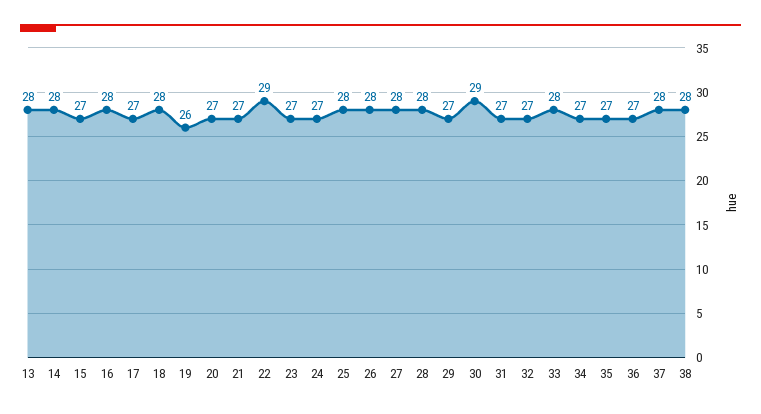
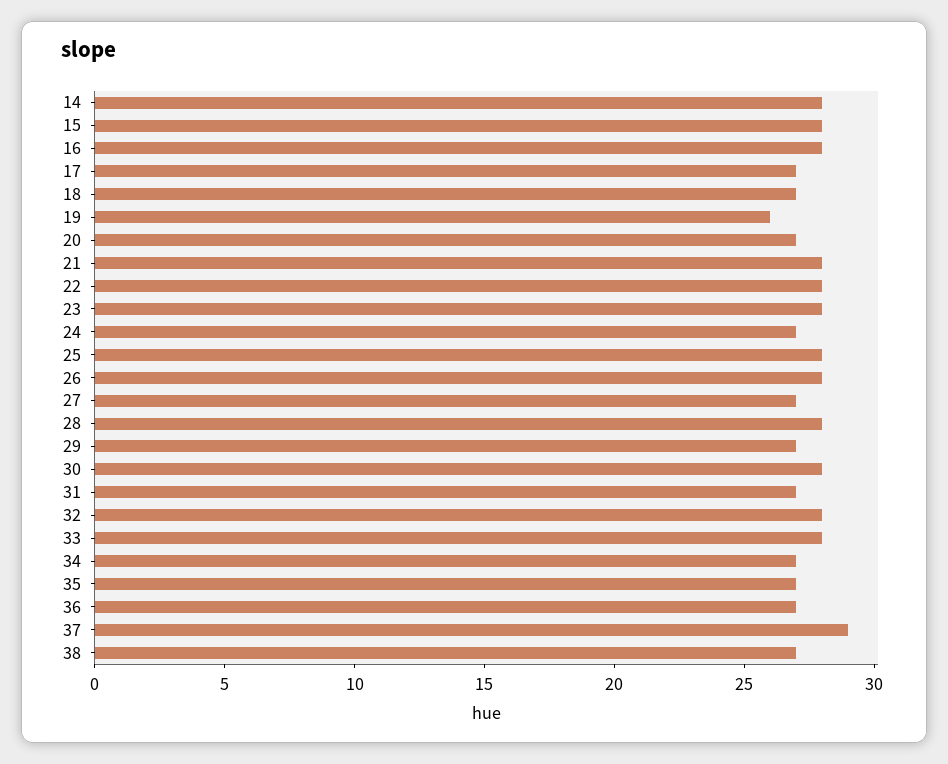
  {
-   "13": 28,
    "14": 28,
-   "15": 27,
+   "15": 28,
    "16": 28,
    "17": 27,
-   "18": 28,
+   "18": 27,
    "19": 26,
    "20": 27,
-   "21": 27,
+   "21": 28,
-   "22": 29,
+   "22": 28,
-   "23": 27,
+   "23": 28,
    "24": 27,
    "25": 28,
    "26": 28,
-   "27": 28,
+   "27": 27,
    "28": 28,
    "29": 27,
-   "30": 29,
+   "30": 28,
    "31": 27,
-   "32": 27,
+   "32": 28,
    "33": 28,
    "34": 27,
    "35": 27,
    "36": 27,
-   "37": 28,
+   "37": 29,
-   "38": 28
+   "38": 27
  }

